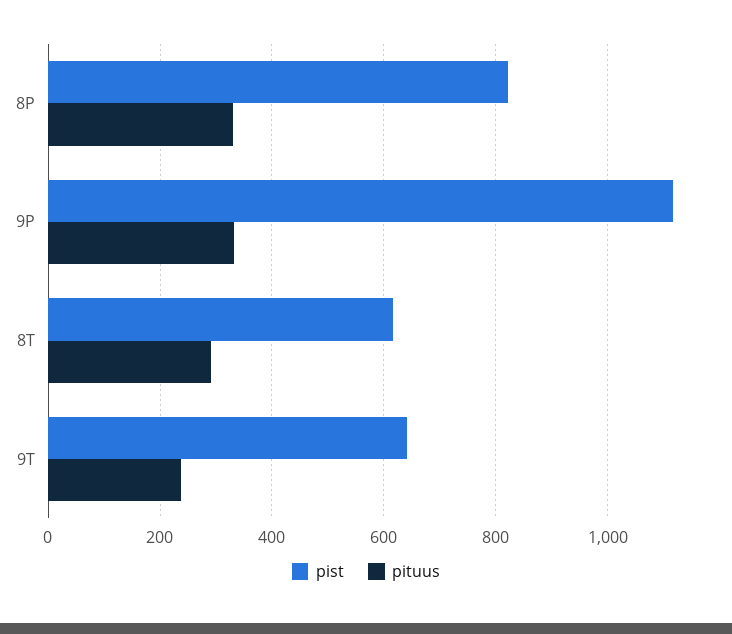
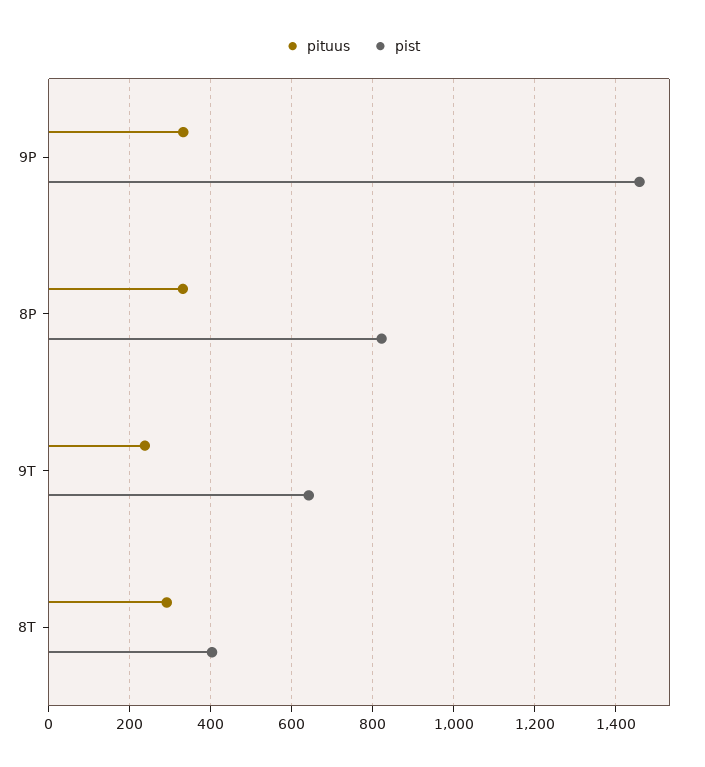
  {
    "pist": {
      "8P": 820,
-     "9P": 1120,
+     "9P": 1460,
-     "8T": 620,
+     "8T": 400,
      "9T": 640
    },
    "pituus": {
      "8P": 340,
      "9P": 340,
      "8T": 300,
      "9T": 240
    }
  }

